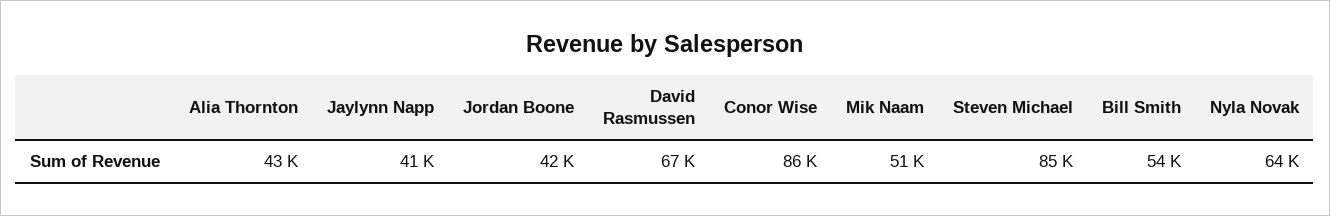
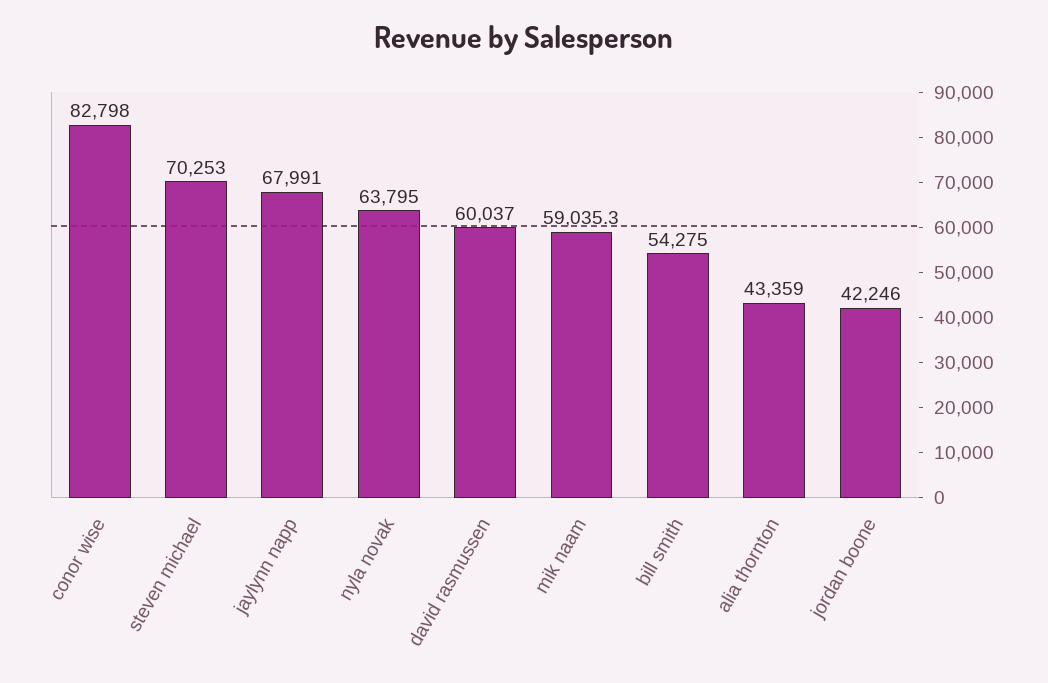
  {
    "Alia Thornton": 43359,
-   "Jaylynn Napp": 41000,
+   "Jaylynn Napp": 67991,
    "Jordan Boone": 42246,
-   "David Rasmussen": 67000,
+   "David Rasmussen": 60037,
-   "Conor Wise": 86000,
+   "Conor Wise": 82798,
-   "Mik Naam": 51000,
+   "Mik Naam": 59035.3,
-   "Steven Michael": 85000,
+   "Steven Michael": 70253,
    "Bill Smith": 54275,
    "Nyla Novak": 63795
  }

